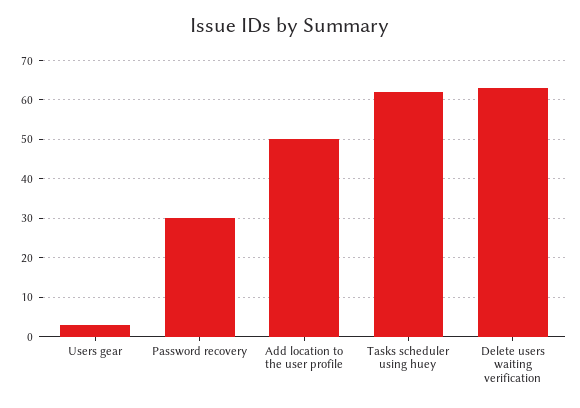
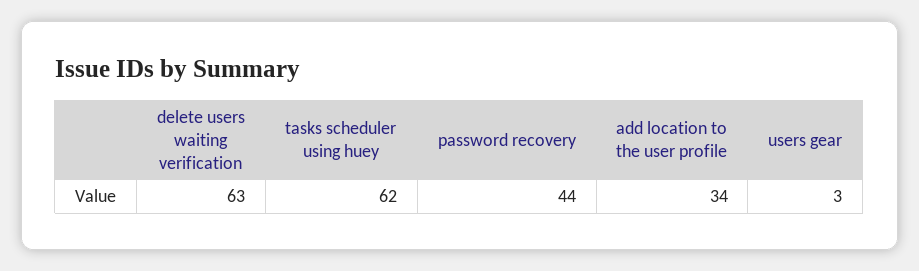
  {
    "Users gear": 3,
-   "Password recovery": 30,
+   "Password recovery": 44,
-   "Add location to the user profile": 50,
+   "Add location to the user profile": 34,
    "Tasks scheduler using huey": 62,
    "Delete users waiting verification": 63
  }

